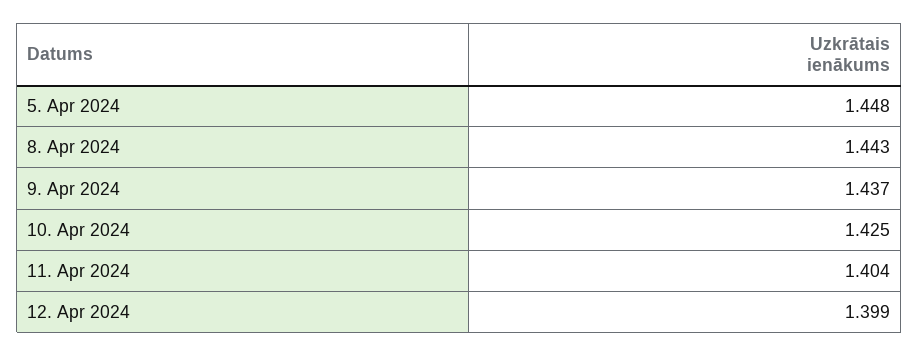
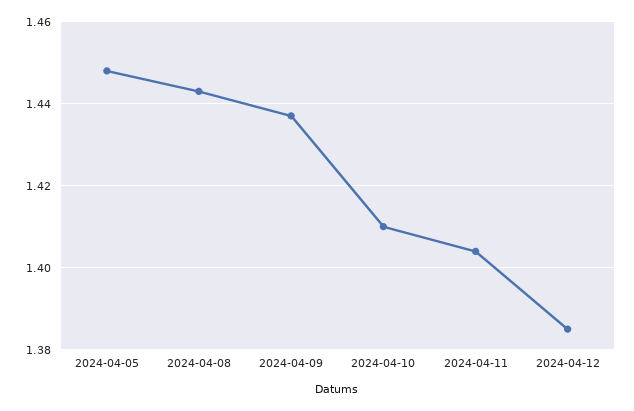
  {
    "5. Apr 2024": 1.448,
    "8. Apr 2024": 1.443,
    "9. Apr 2024": 1.437,
-   "10. Apr 2024": 1.425,
+   "10. Apr 2024": 1.41,
    "11. Apr 2024": 1.404,
-   "12. Apr 2024": 1.399
+   "12. Apr 2024": 1.385
  }

